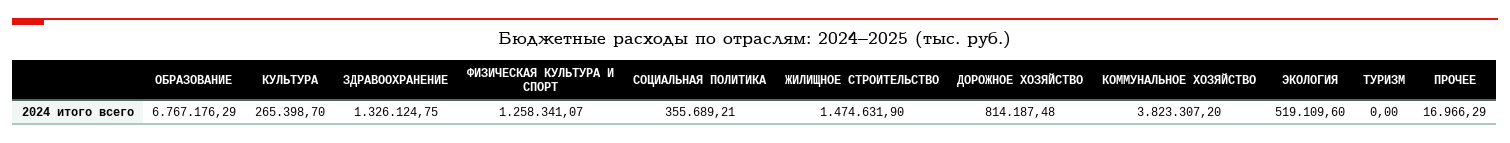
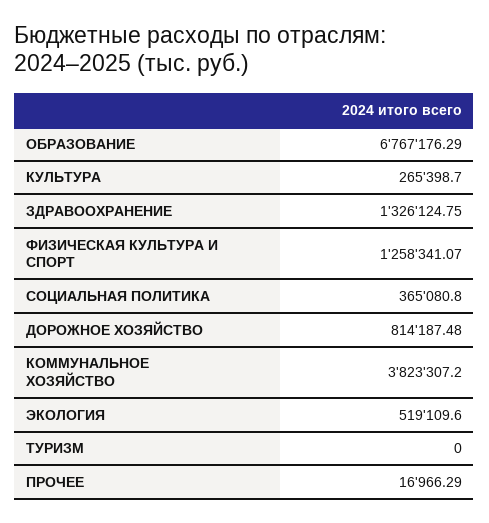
  {
    "ОБРАЗОВАНИЕ": 6767176.29,
    "КУЛЬТУРА": 265398.7,
    "ЗДРАВООХРАНЕНИЕ": 1326124.75,
    "ФИЗИЧЕСКАЯ КУЛЬТУРА И СПОРТ": 1258341.07,
-   "СОЦИАЛЬНАЯ ПОЛИТИКА": 355689.21,
+   "СОЦИАЛЬНАЯ ПОЛИТИКА": 365080.8,
-   "ЖИЛИЩНОЕ СТРОИТЕЛЬСТВО": 1474631.9,
    "ДОРОЖНОЕ ХОЗЯЙСТВО": 814187.48,
    "КОММУНАЛЬНОЕ ХОЗЯЙСТВО": 3823307.2,
    "ЭКОЛОГИЯ": 519109.6,
    "ТУРИЗМ": 0,
    "ПРОЧЕЕ": 16966.29
  }

